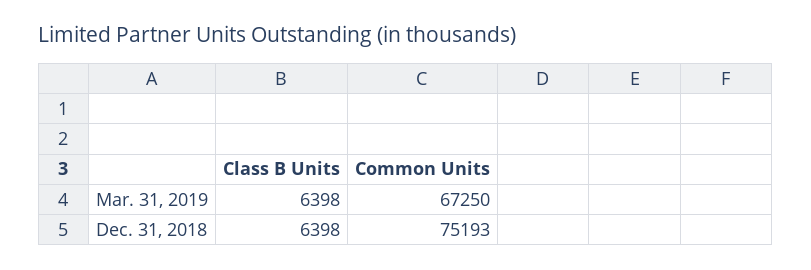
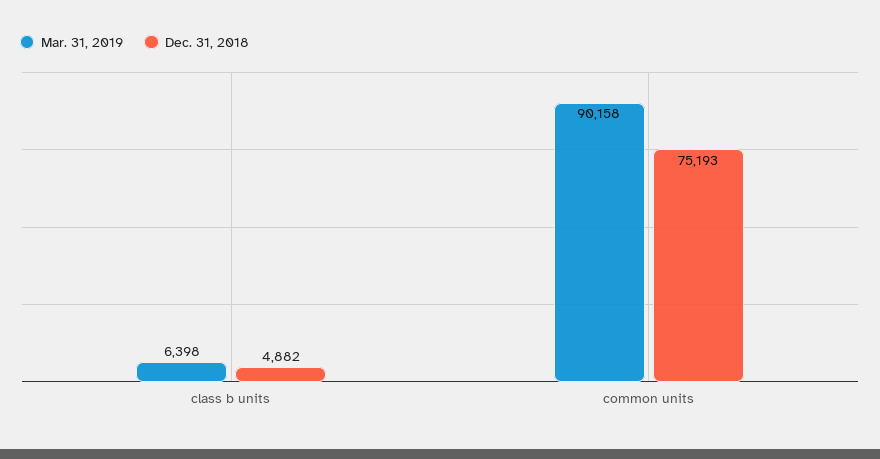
  {
    "Mar. 31, 2019": {
      "Class B Units": 6398,
-     "Common Units": 67250
+     "Common Units": 90158
    },
    "Dec. 31, 2018": {
-     "Class B Units": 6398,
+     "Class B Units": 4882,
      "Common Units": 75193
    }
  }

